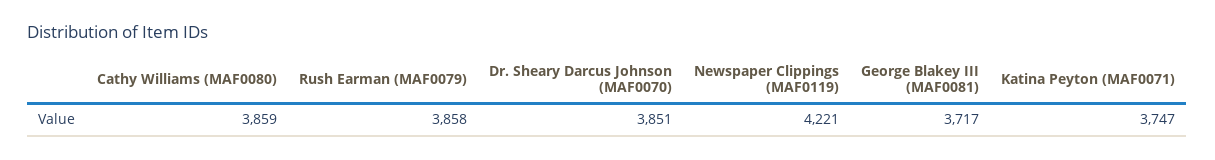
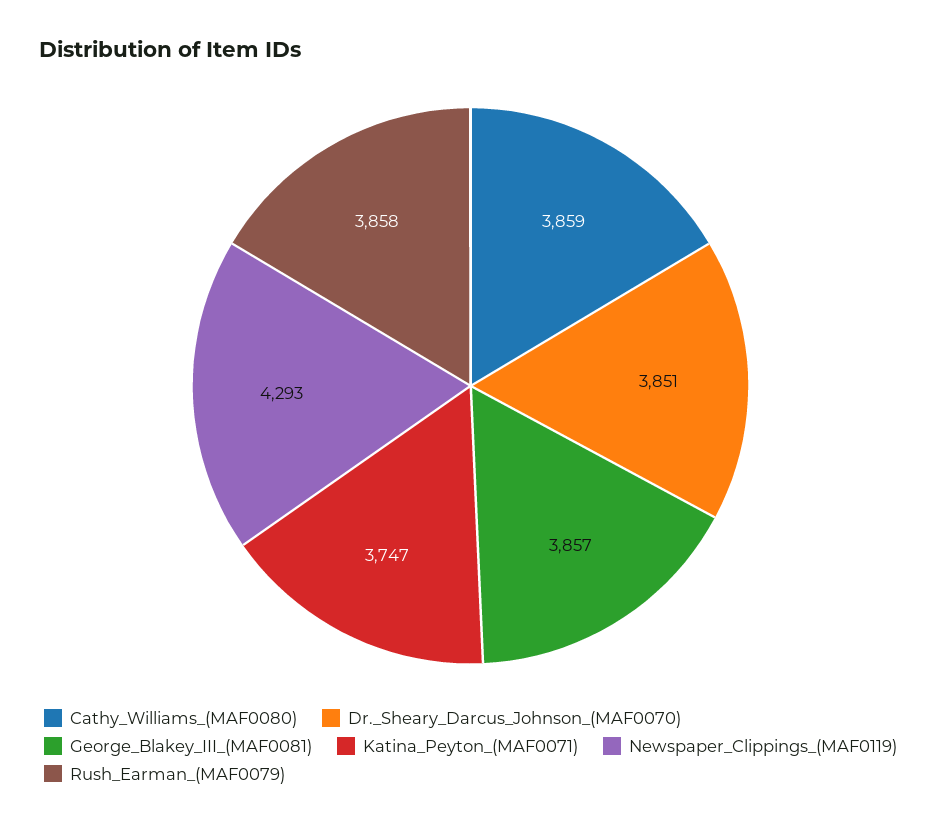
  {
    "Cathy Williams (MAF0080)": 3859,
    "Rush Earman (MAF0079)": 3858,
    "Dr. Sheary Darcus Johnson (MAF0070)": 3851,
-   "Newspaper Clippings (MAF0119)": 4221,
+   "Newspaper Clippings (MAF0119)": 4293,
-   "George Blakey III (MAF0081)": 3717,
+   "George Blakey III (MAF0081)": 3857,
    "Katina Peyton (MAF0071)": 3747
  }

